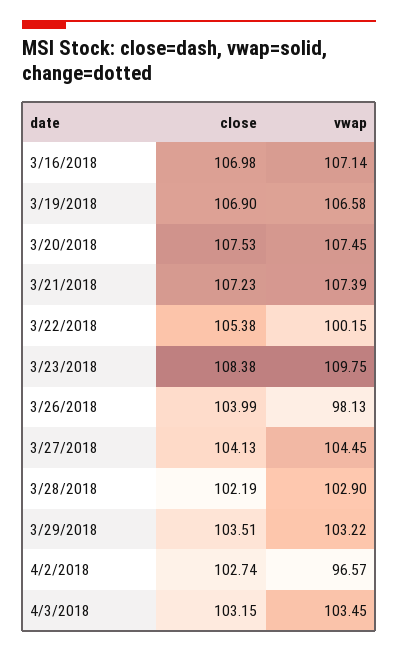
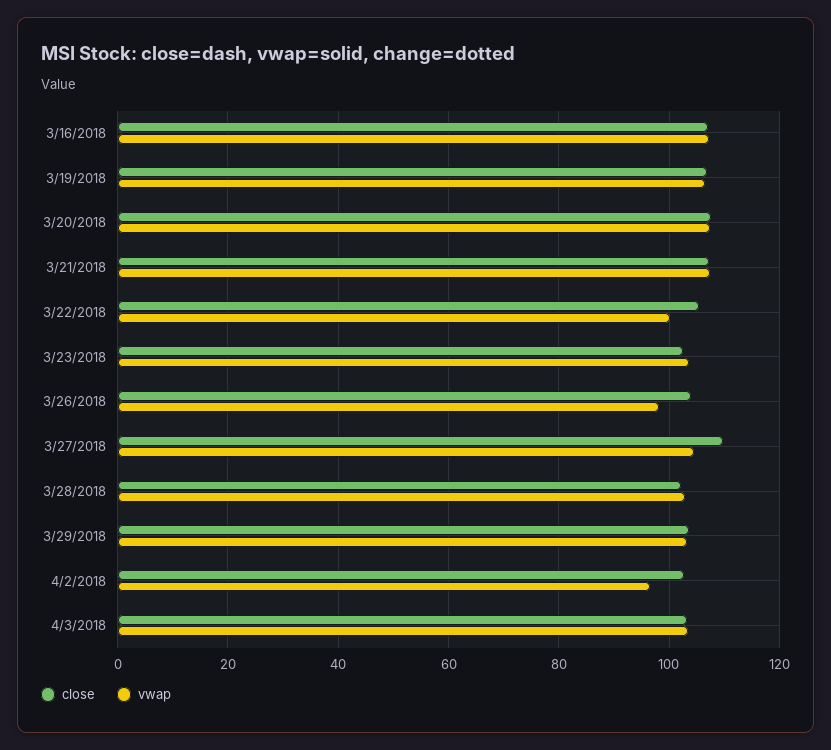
  {
    "close": {
      "3/16/2018": 106.98,
      "3/19/2018": 106.9,
      "3/20/2018": 107.53,
      "3/21/2018": 107.23,
      "3/22/2018": 105.38,
-     "3/23/2018": 108.38,
+     "3/23/2018": 102,
      "3/26/2018": 103.99,
-     "3/27/2018": 104.13,
+     "3/27/2018": 110,
      "3/28/2018": 102.19,
      "3/29/2018": 103.51,
      "4/2/2018": 102.74,
      "4/3/2018": 103.15
    },
    "vwap": {
      "3/16/2018": 107.14,
      "3/19/2018": 106.58,
      "3/20/2018": 107.45,
      "3/21/2018": 107.39,
      "3/22/2018": 100.15,
-     "3/23/2018": 109.75,
+     "3/23/2018": 104,
      "3/26/2018": 98.13,
      "3/27/2018": 104.45,
      "3/28/2018": 102.9,
      "3/29/2018": 103.22,
      "4/2/2018": 96.57,
      "4/3/2018": 103.45
    }
  }

